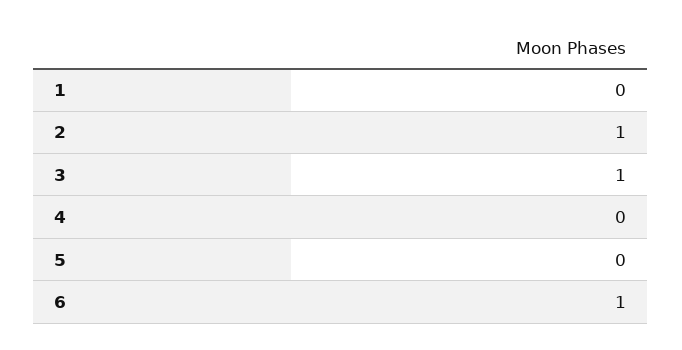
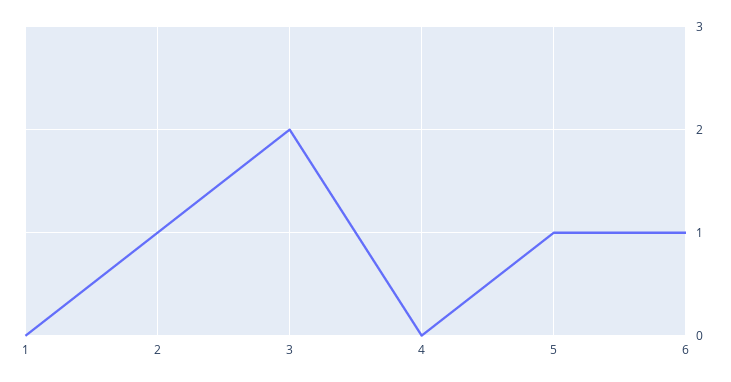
  {
    "1": 0,
    "2": 1,
-   "3": 1,
+   "3": 2,
    "4": 0,
-   "5": 0,
+   "5": 1,
    "6": 1
  }

